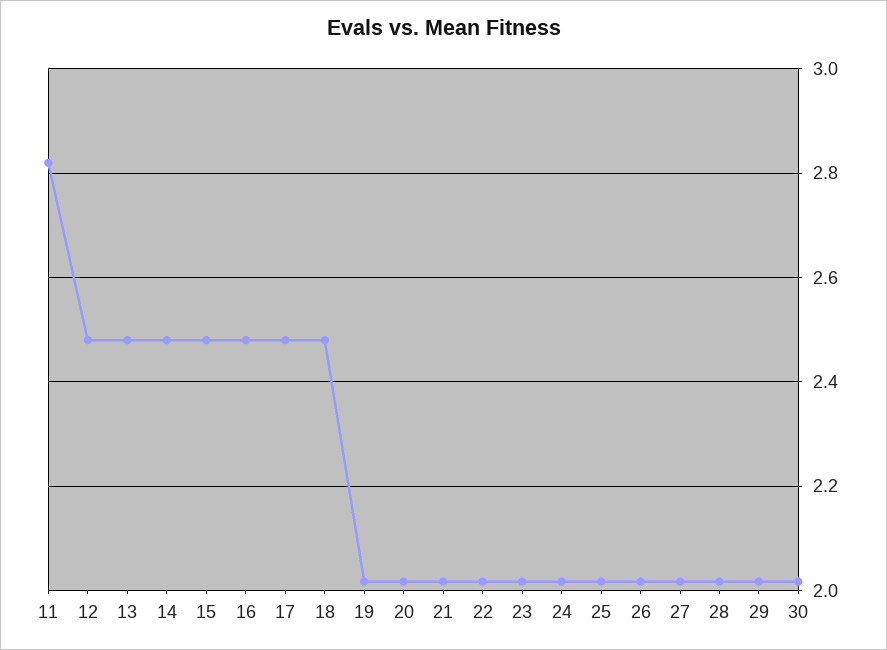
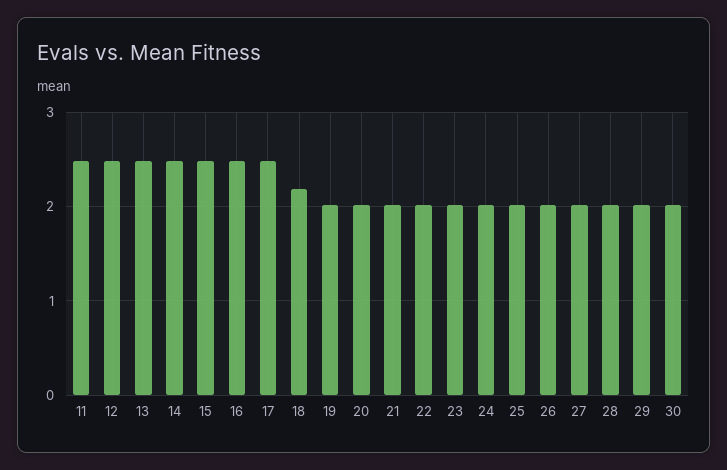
  {
-   "11": 2.82,
+   "11": 2.5,
    "12": 2.48,
    "13": 2.48,
    "14": 2.48,
    "15": 2.48,
    "16": 2.48,
    "17": 2.48,
-   "18": 2.48,
+   "18": 2.2,
    "19": 2.02,
    "20": 2.02,
    "21": 2.02,
    "22": 2.02,
    "23": 2.02,
    "24": 2.02,
    "25": 2.02,
    "26": 2.02,
    "27": 2.02,
    "28": 2.02,
    "29": 2.02,
    "30": 2.02
  }

